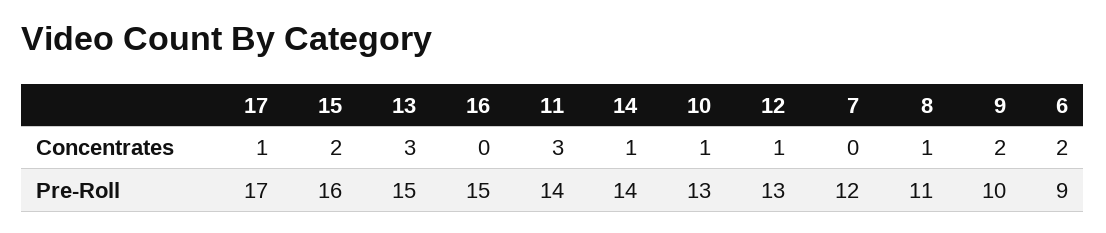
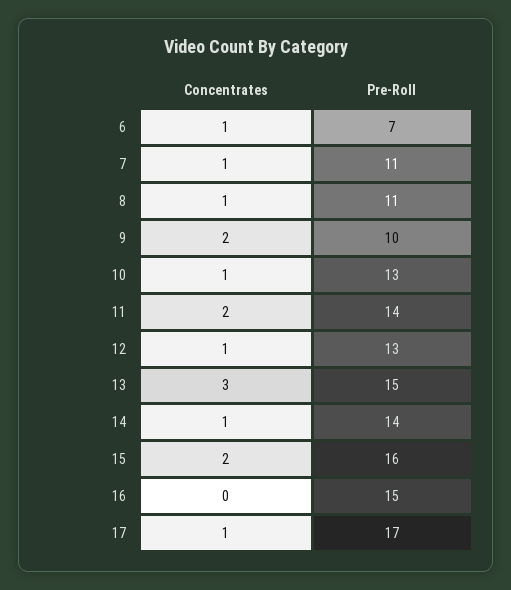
  {
    "17": {
      "Concentrates": 1,
      "Pre-Roll": 17
    },
    "15": {
      "Concentrates": 2,
      "Pre-Roll": 16
    },
    "13": {
      "Concentrates": 3,
      "Pre-Roll": 15
    },
    "16": {
      "Concentrates": 0,
      "Pre-Roll": 15
    },
    "11": {
-     "Concentrates": 3,
+     "Concentrates": 2,
      "Pre-Roll": 14
    },
    "14": {
      "Concentrates": 1,
      "Pre-Roll": 14
    },
    "10": {
      "Concentrates": 1,
      "Pre-Roll": 13
    },
    "12": {
      "Concentrates": 1,
      "Pre-Roll": 13
    },
    "7": {
-     "Concentrates": 0,
+     "Concentrates": 1,
-     "Pre-Roll": 12
+     "Pre-Roll": 11
    },
    "8": {
      "Concentrates": 1,
      "Pre-Roll": 11
    },
    "9": {
      "Concentrates": 2,
      "Pre-Roll": 10
    },
    "6": {
-     "Concentrates": 2,
+     "Concentrates": 1,
-     "Pre-Roll": 9
+     "Pre-Roll": 7
    }
  }

